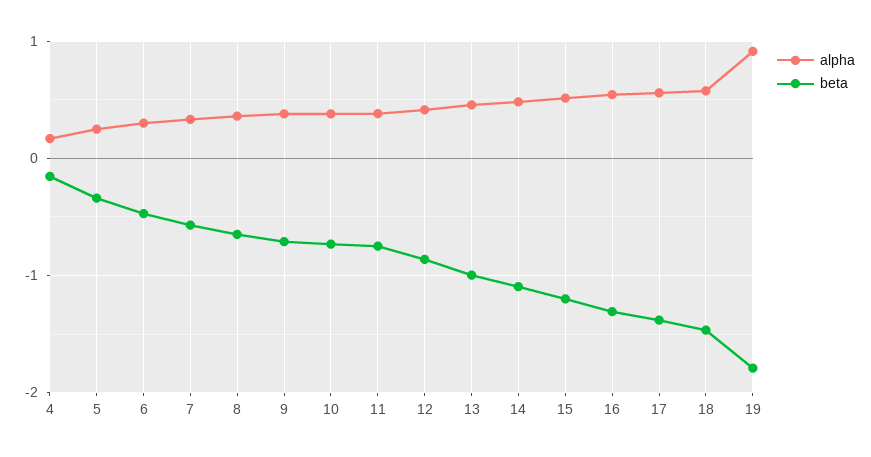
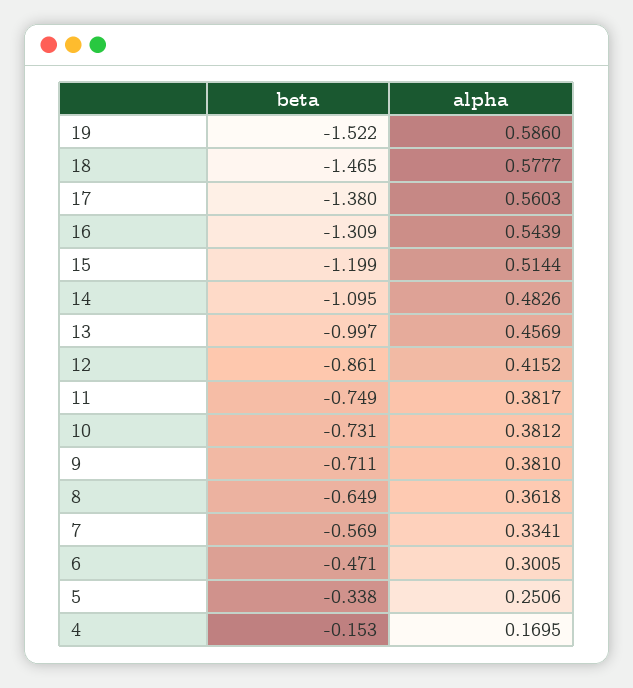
  {
    "alpha": {
      "4": 0.1695,
      "5": 0.2506,
      "6": 0.3005,
      "7": 0.3341,
      "8": 0.3618,
      "9": 0.381,
      "10": 0.3812,
      "11": 0.3817,
      "12": 0.4152,
      "13": 0.4569,
      "14": 0.4826,
      "15": 0.5144,
      "16": 0.5439,
      "17": 0.5603,
      "18": 0.5777,
-     "19": 0.9
+     "19": 0.586
    },
    "beta": {
      "4": -0.153,
      "5": -0.338,
      "6": -0.471,
      "7": -0.569,
      "8": -0.649,
      "9": -0.711,
      "10": -0.731,
      "11": -0.749,
      "12": -0.861,
      "13": -0.997,
      "14": -1.095,
      "15": -1.199,
      "16": -1.309,
      "17": -1.38,
      "18": -1.465,
-     "19": -1.8
+     "19": -1.522
    }
  }

